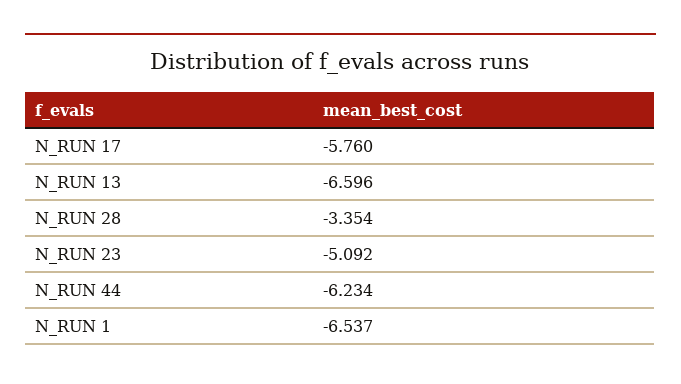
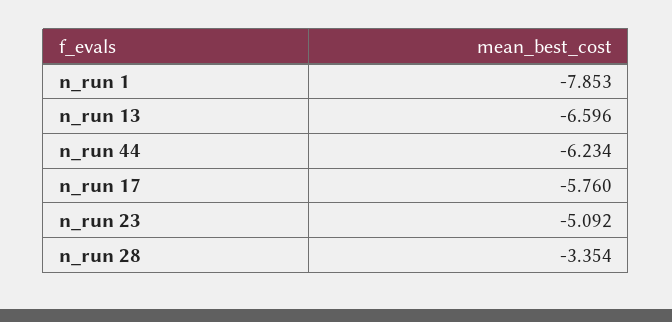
  {
    "N_RUN 17": -5.76,
    "N_RUN 13": -6.596,
    "N_RUN 28": -3.354,
    "N_RUN 23": -5.092,
    "N_RUN 44": -6.234,
-   "N_RUN 1": -6.537
+   "N_RUN 1": -7.853
  }

